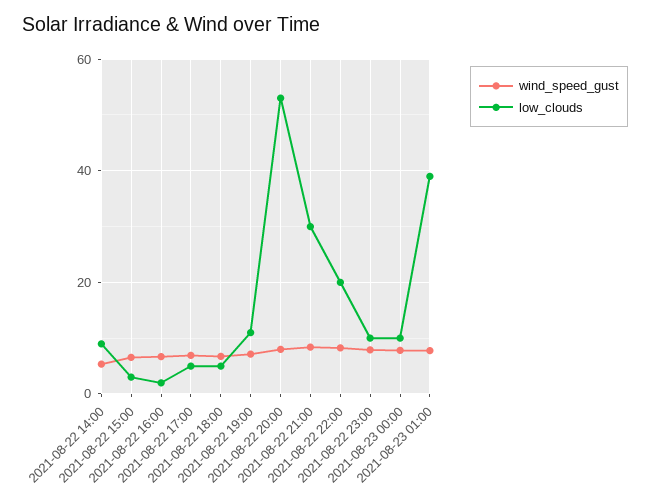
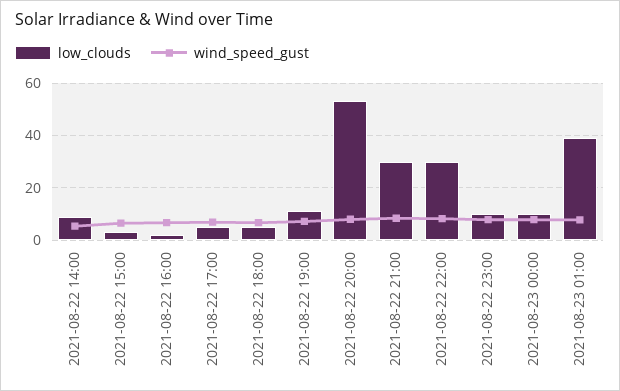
  {
    "wind_speed_gust": {
      "2021-08-22 14:00": 6,
      "2021-08-22 15:00": 6,
      "2021-08-22 16:00": 6,
      "2021-08-22 17:00": 6,
      "2021-08-22 18:00": 6,
      "2021-08-22 19:00": 8,
      "2021-08-22 20:00": 8,
      "2021-08-22 21:00": 8,
      "2021-08-22 22:00": 8,
      "2021-08-22 23:00": 8,
      "2021-08-23 00:00": 8,
      "2021-08-23 01:00": 8
    },
    "low_clouds": {
      "2021-08-22 14:00": 10,
      "2021-08-22 15:00": 4,
      "2021-08-22 16:00": 2,
      "2021-08-22 17:00": 6,
      "2021-08-22 18:00": 6,
      "2021-08-22 19:00": 12,
      "2021-08-22 20:00": 54,
      "2021-08-22 21:00": 30,
-     "2021-08-22 22:00": 20,
+     "2021-08-22 22:00": 30,
      "2021-08-22 23:00": 10,
      "2021-08-23 00:00": 10,
      "2021-08-23 01:00": 40
    }
  }

